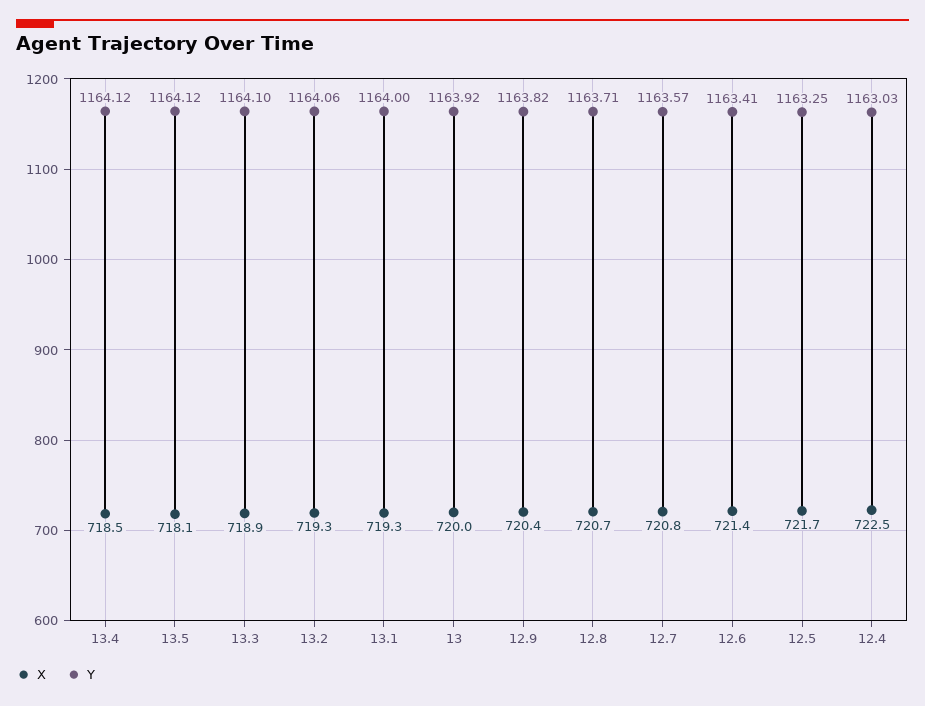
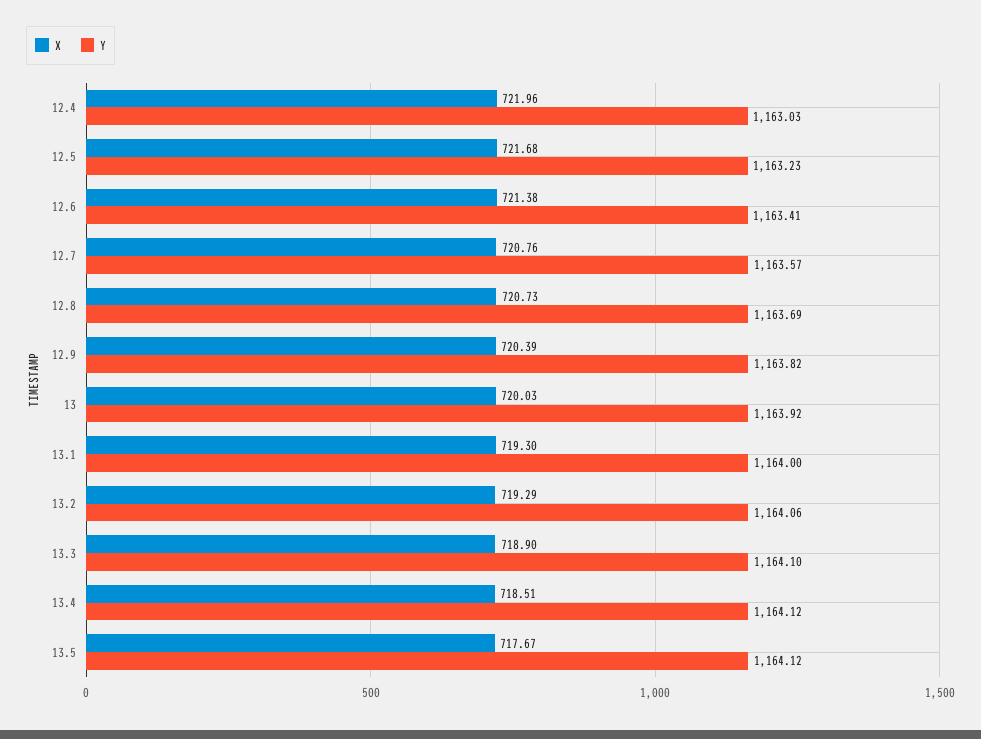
  {
    "X": {
      "13.4": 718.51,
-     "13.5": 718.1,
+     "13.5": 717.67,
      "13.3": 718.9,
      "13.2": 719.29,
      "13.1": 719.3,
      "13": 720.03,
      "12.9": 720.39,
      "12.8": 720.73,
      "12.7": 720.76,
      "12.6": 721.38,
      "12.5": 721.68,
-     "12.4": 722.5
+     "12.4": 721.96
    },
    "Y": {
      "13.4": 1164.12,
      "13.5": 1164.12,
      "13.3": 1164.1,
      "13.2": 1164.06,
      "13.1": 1164,
      "13": 1163.92,
      "12.9": 1163.82,
-     "12.8": 1163.71,
+     "12.8": 1163.69,
      "12.7": 1163.57,
      "12.6": 1163.41,
-     "12.5": 1163.25,
+     "12.5": 1163.23,
      "12.4": 1163.03
    }
  }

